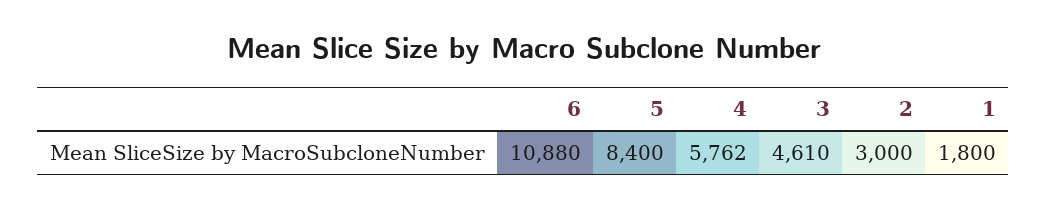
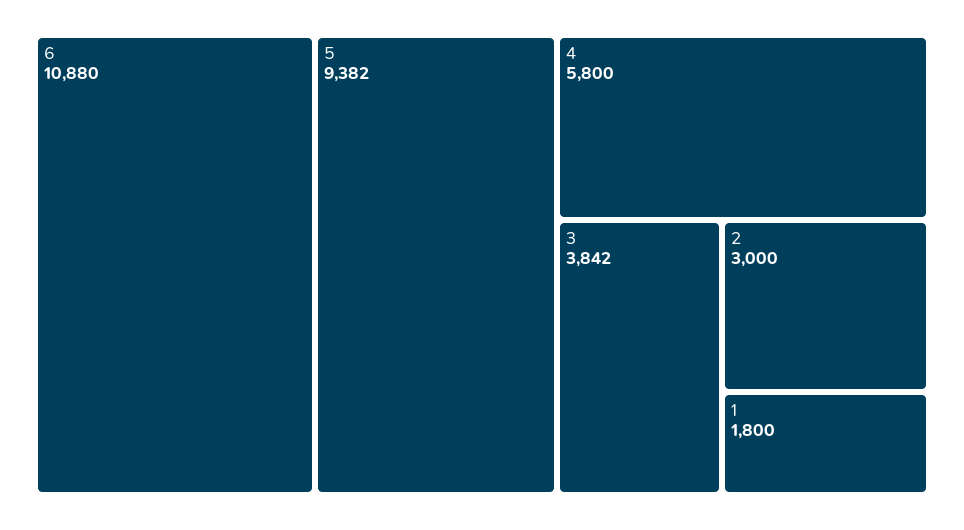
  {
    "6": 10880,
-   "5": 8400,
+   "5": 9382,
-   "4": 5762,
+   "4": 5800,
-   "3": 4610,
+   "3": 3842,
    "2": 3000,
    "1": 1800
  }

